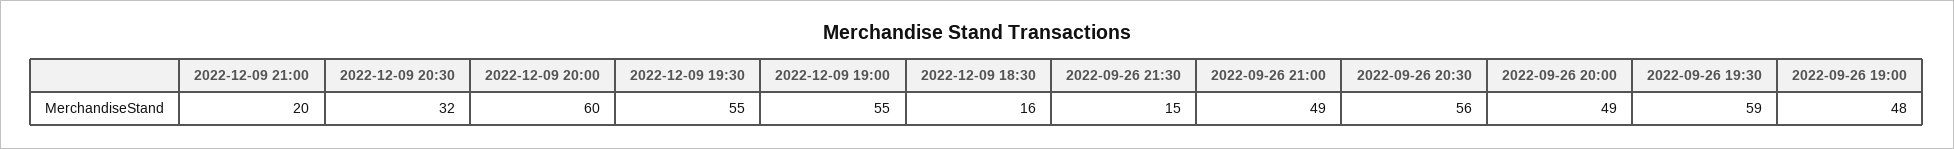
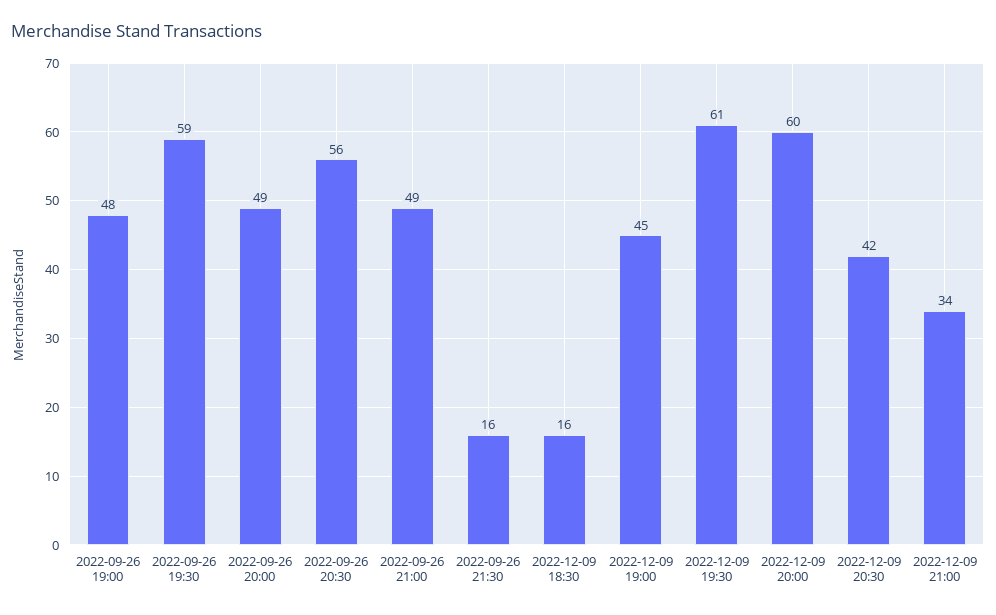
  {
-   "2022-12-09 21:00": 20,
+   "2022-12-09 21:00": 34,
-   "2022-12-09 20:30": 32,
+   "2022-12-09 20:30": 42,
    "2022-12-09 20:00": 60,
-   "2022-12-09 19:30": 55,
+   "2022-12-09 19:30": 61,
-   "2022-12-09 19:00": 55,
+   "2022-12-09 19:00": 45,
    "2022-12-09 18:30": 16,
-   "2022-09-26 21:30": 15,
+   "2022-09-26 21:30": 16,
    "2022-09-26 21:00": 49,
    "2022-09-26 20:30": 56,
    "2022-09-26 20:00": 49,
    "2022-09-26 19:30": 59,
    "2022-09-26 19:00": 48
  }

